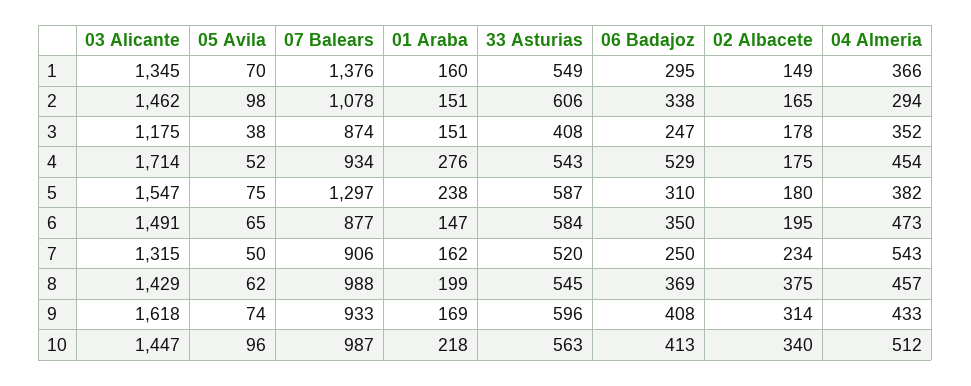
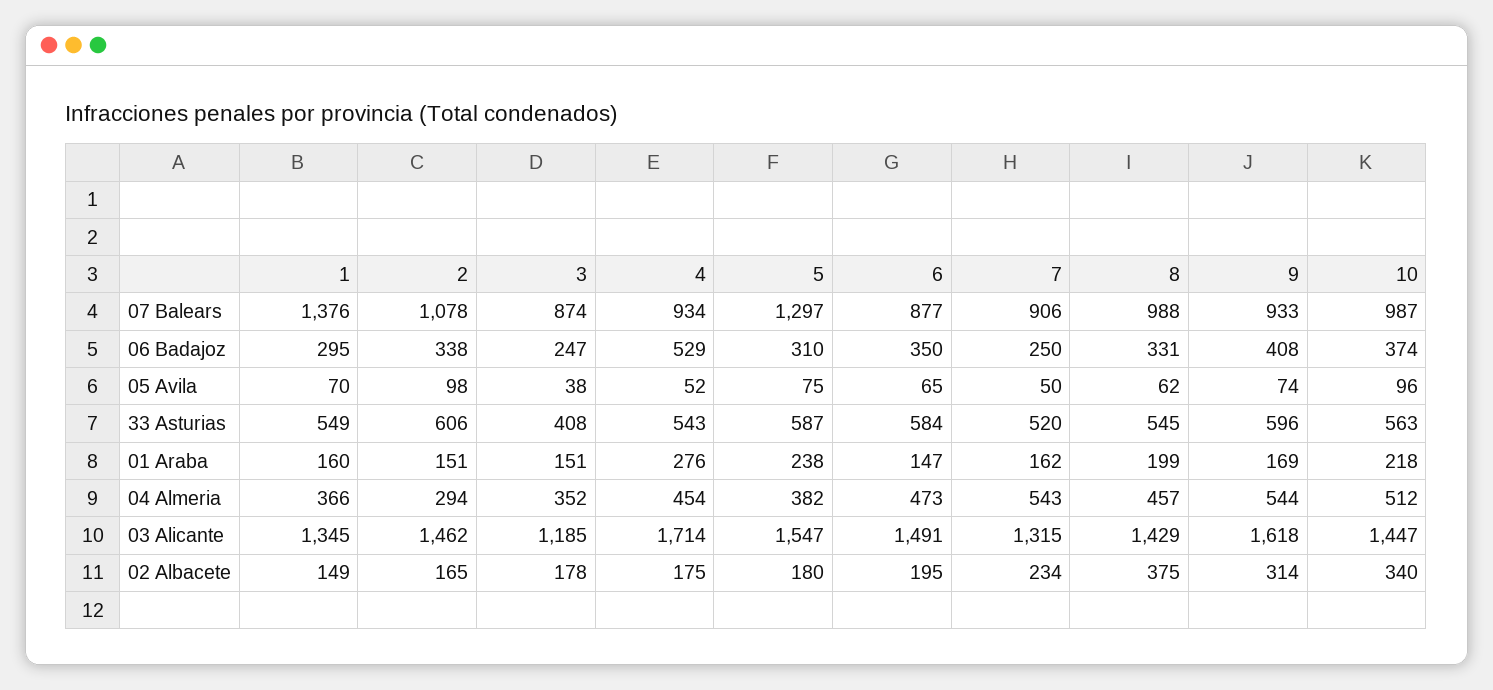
  {
    "03 Alicante": {
      "1": 1345,
      "2": 1462,
-     "3": 1175,
+     "3": 1185,
      "4": 1714,
      "5": 1547,
      "6": 1491,
      "7": 1315,
      "8": 1429,
      "9": 1618,
      "10": 1447
    },
    "05 Avila": {
      "1": 70,
      "2": 98,
      "3": 38,
      "4": 52,
      "5": 75,
      "6": 65,
      "7": 50,
      "8": 62,
      "9": 74,
      "10": 96
    },
    "07 Balears": {
      "1": 1376,
      "2": 1078,
      "3": 874,
      "4": 934,
      "5": 1297,
      "6": 877,
      "7": 906,
      "8": 988,
      "9": 933,
      "10": 987
    },
    "01 Araba": {
      "1": 160,
      "2": 151,
      "3": 151,
      "4": 276,
      "5": 238,
      "6": 147,
      "7": 162,
      "8": 199,
      "9": 169,
      "10": 218
    },
    "33 Asturias": {
      "1": 549,
      "2": 606,
      "3": 408,
      "4": 543,
      "5": 587,
      "6": 584,
      "7": 520,
      "8": 545,
      "9": 596,
      "10": 563
    },
    "06 Badajoz": {
      "1": 295,
      "2": 338,
      "3": 247,
      "4": 529,
      "5": 310,
      "6": 350,
      "7": 250,
-     "8": 369,
+     "8": 331,
      "9": 408,
-     "10": 413
+     "10": 374
    },
    "02 Albacete": {
      "1": 149,
      "2": 165,
      "3": 178,
      "4": 175,
      "5": 180,
      "6": 195,
      "7": 234,
      "8": 375,
      "9": 314,
      "10": 340
    },
    "04 Almeria": {
      "1": 366,
      "2": 294,
      "3": 352,
      "4": 454,
      "5": 382,
      "6": 473,
      "7": 543,
      "8": 457,
-     "9": 433,
+     "9": 544,
      "10": 512
    }
  }

